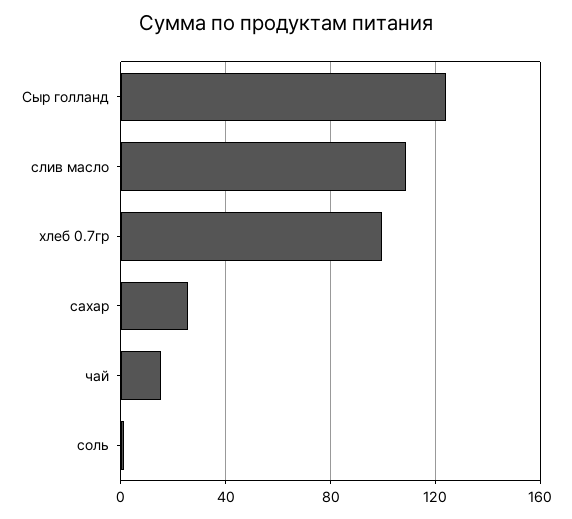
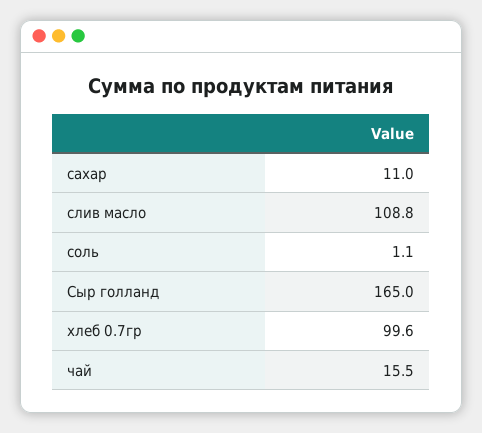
  {
-   "Сыр голланд": 125,
+   "Сыр голланд": 165,
    "слив масло": 108.8,
    "хлеб 0.7гр": 99.6,
-   "сахар": 25,
+   "сахар": 11,
    "чай": 15.5,
    "соль": 1.1
  }

